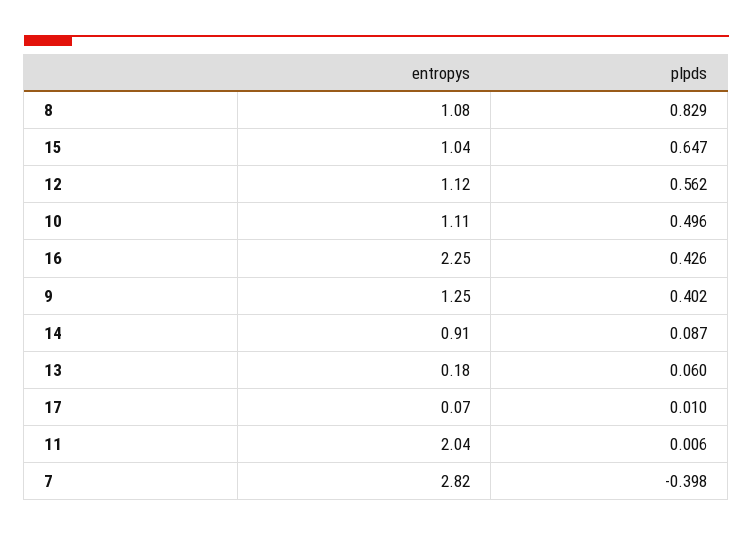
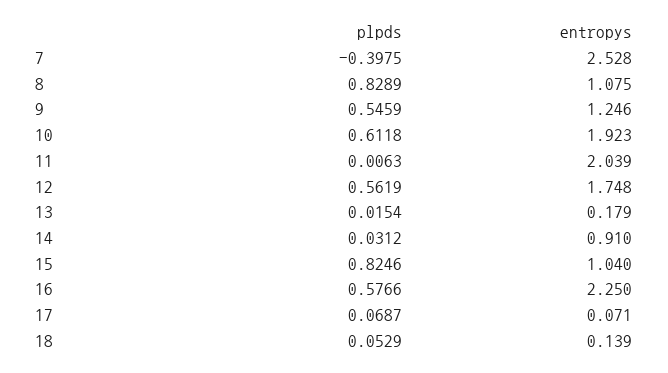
  {
    "entropys": {
      "8": 1.075,
      "15": 1.04,
-     "12": 1.12,
+     "12": 1.748,
-     "10": 1.11,
+     "10": 1.923,
      "16": 2.25,
      "9": 1.246,
      "14": 0.91,
      "13": 0.179,
      "17": 0.071,
      "11": 2.039,
-     "7": 2.82
+     "7": 2.528,
+     "18": 0.139
    },
    "plpds": {
      "8": 0.8289,
-     "15": 0.647,
+     "15": 0.8246,
      "12": 0.5619,
-     "10": 0.496,
+     "10": 0.6118,
-     "16": 0.426,
+     "16": 0.5766,
-     "9": 0.402,
+     "9": 0.5459,
-     "14": 0.087,
+     "14": 0.0312,
-     "13": 0.06,
+     "13": 0.0154,
-     "17": 0.01,
+     "17": 0.0687,
      "11": 0.0063,
-     "7": -0.3975
+     "7": -0.3975,
+     "18": 0.0529
    }
  }

